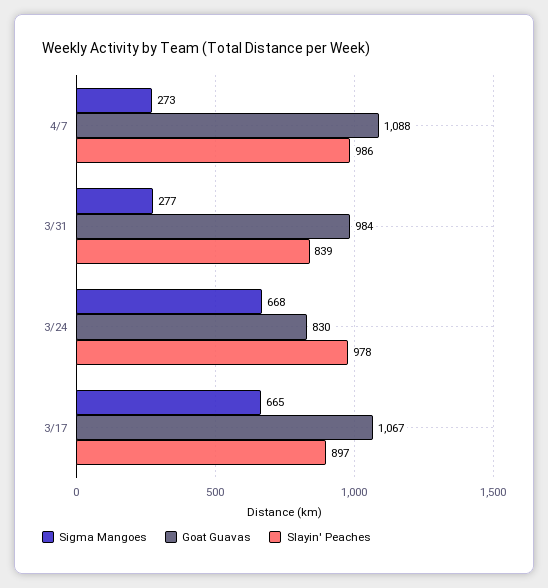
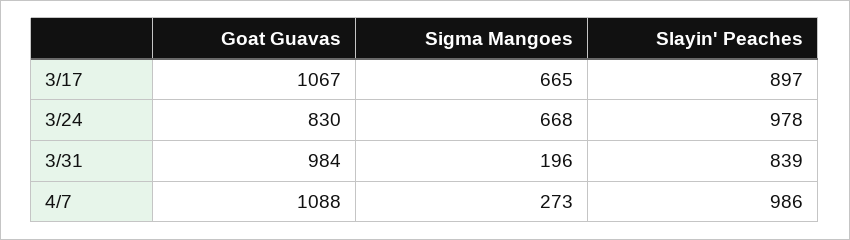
  {
    "Sigma Mangoes": {
      "4/7": 273,
-     "3/31": 277,
+     "3/31": 196,
      "3/24": 668,
      "3/17": 665
    },
    "Goat Guavas": {
      "4/7": 1088,
      "3/31": 984,
      "3/24": 830,
      "3/17": 1067
    },
    "Slayin' Peaches": {
      "4/7": 986,
      "3/31": 839,
      "3/24": 978,
      "3/17": 897
    }
  }

